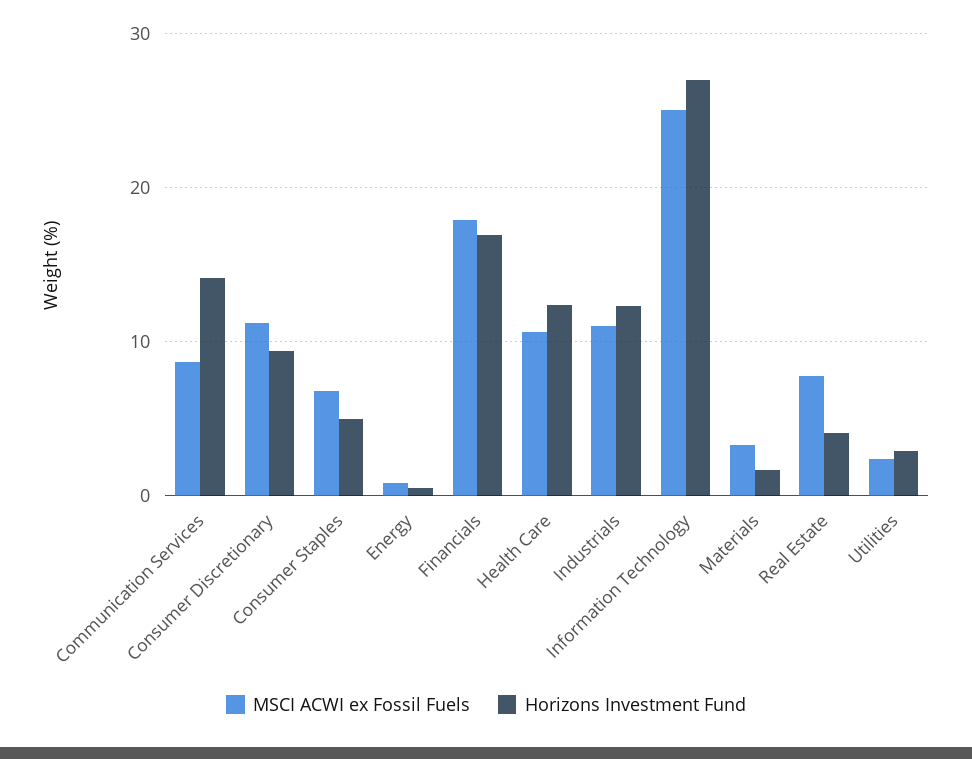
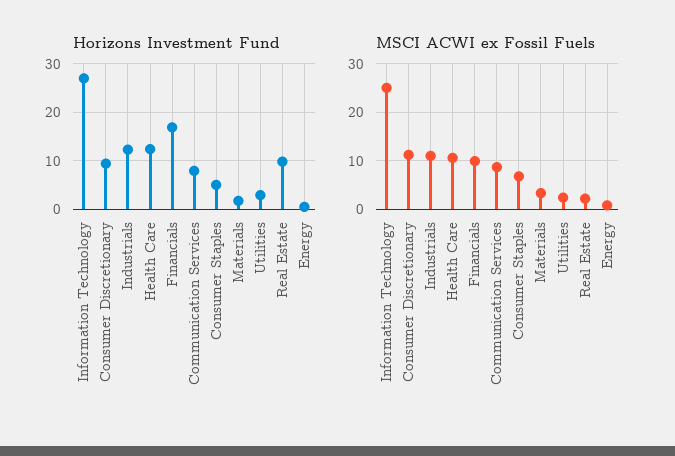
  {
    "MSCI ACWI ex Fossil Fuels": {
      "Communication Services": 9,
      "Consumer Discretionary": 11,
      "Consumer Staples": 7,
      "Energy": 1,
-     "Financials": 18,
+     "Financials": 10,
      "Health Care": 11,
      "Industrials": 11,
      "Information Technology": 25,
      "Materials": 3,
-     "Real Estate": 8,
+     "Real Estate": 2,
      "Utilities": 2
    },
    "Horizons Investment Fund": {
-     "Communication Services": 14,
+     "Communication Services": 8,
      "Consumer Discretionary": 9,
      "Consumer Staples": 5,
      "Energy": 1,
      "Financials": 17,
      "Health Care": 12,
      "Industrials": 12,
      "Information Technology": 27,
      "Materials": 2,
-     "Real Estate": 4,
+     "Real Estate": 10,
      "Utilities": 3
    }
  }

